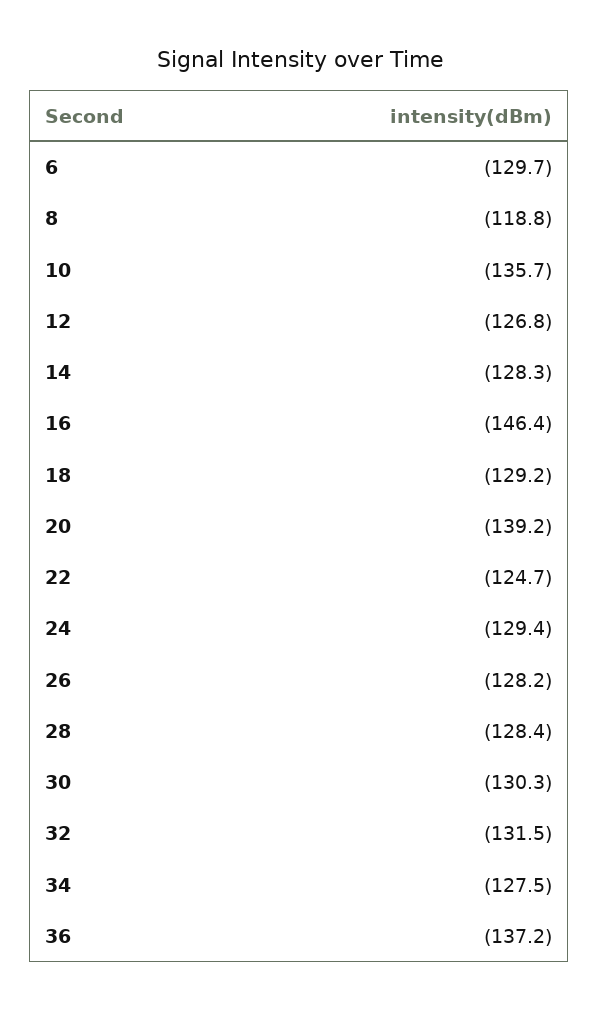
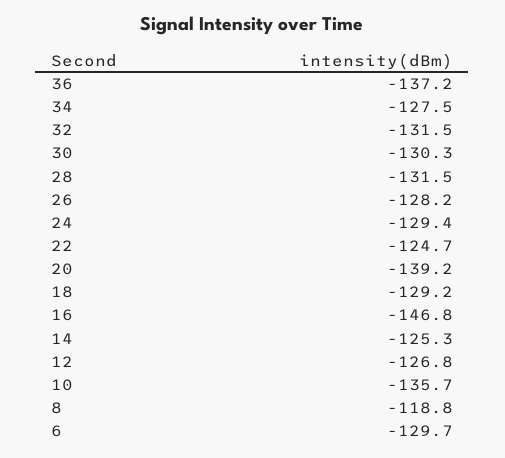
  {
    "6": -129.7,
    "8": -118.8,
    "10": -135.7,
    "12": -126.8,
-   "14": -128.3,
+   "14": -125.3,
-   "16": -146.4,
+   "16": -146.8,
    "18": -129.2,
    "20": -139.2,
    "22": -124.7,
    "24": -129.4,
    "26": -128.2,
-   "28": -128.4,
+   "28": -131.5,
    "30": -130.3,
    "32": -131.5,
    "34": -127.5,
    "36": -137.2
  }

